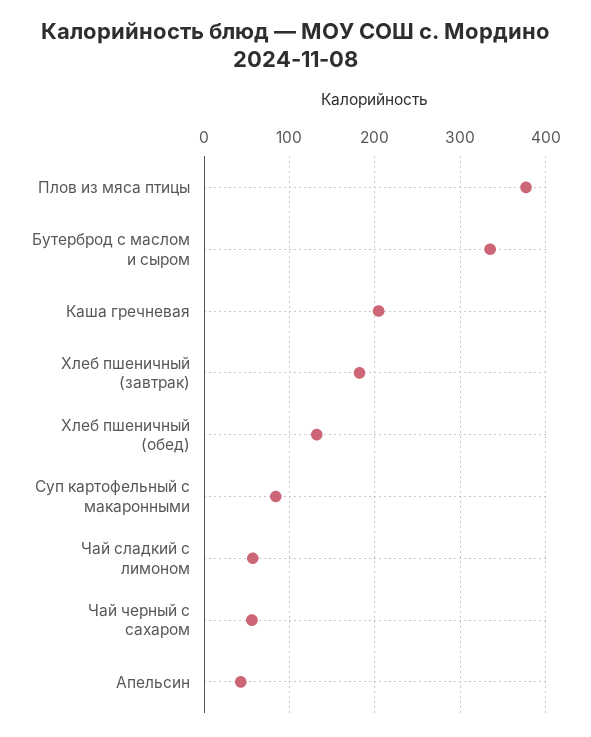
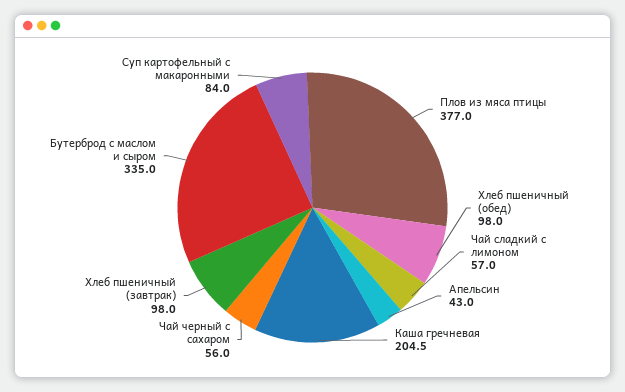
  {
    "Плов из мяса птицы": 377,
    "Бутерброд с маслом и сыром": 335,
    "Каша гречневая": 204.5,
-   "Хлеб пшеничный (завтрак)": 180,
+   "Хлеб пшеничный (завтрак)": 98,
-   "Хлеб пшеничный (обед)": 130,
+   "Хлеб пшеничный (обед)": 98,
    "Суп картофельный с макаронными": 84,
    "Чай сладкий с лимоном": 57,
    "Чай черный с сахаром": 56,
    "Апельсин": 43
  }

